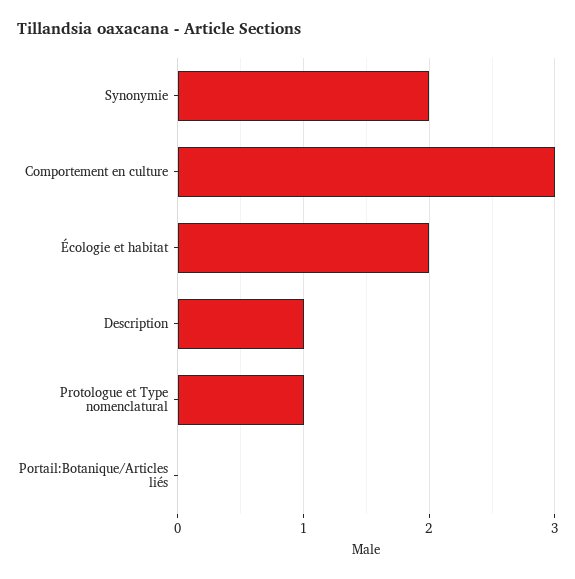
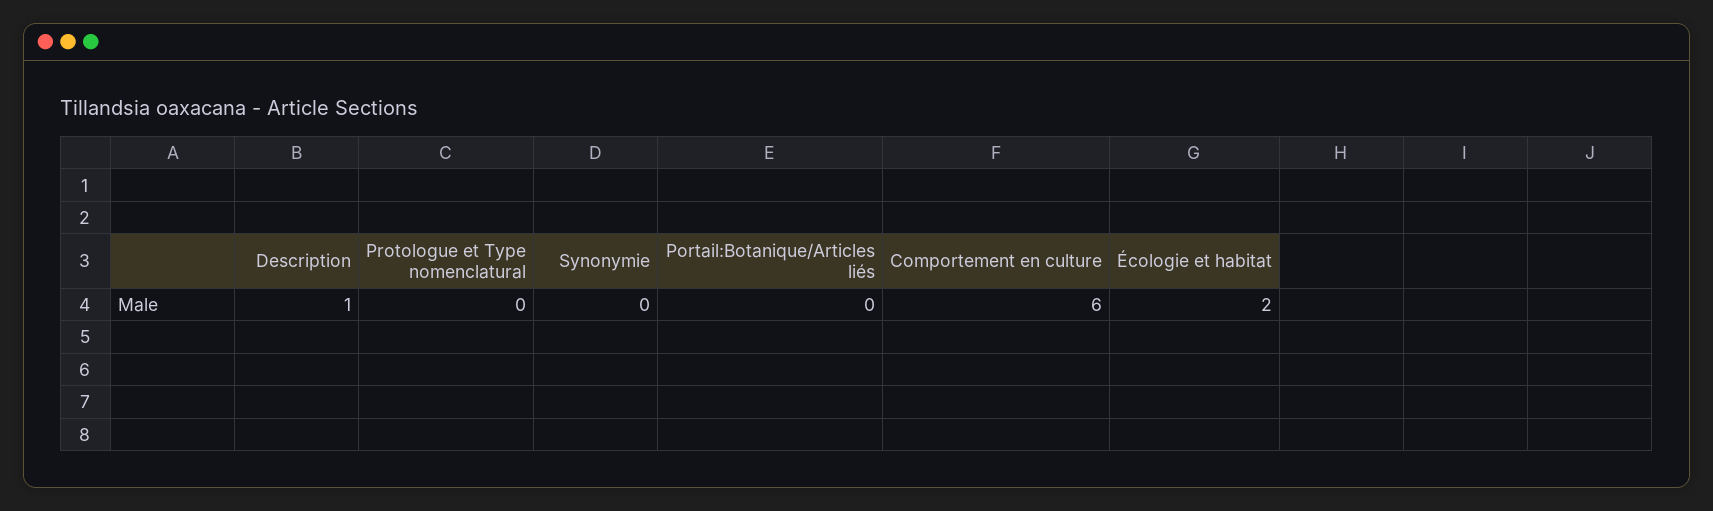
  {
-   "Synonymie": 2,
+   "Synonymie": 0,
-   "Comportement en culture": 3,
+   "Comportement en culture": 6,
    "Écologie et habitat": 2,
    "Description": 1,
-   "Protologue et Type nomenclatural": 1,
+   "Protologue et Type nomenclatural": 0,
    "Portail:Botanique/Articles liés": 0
  }

